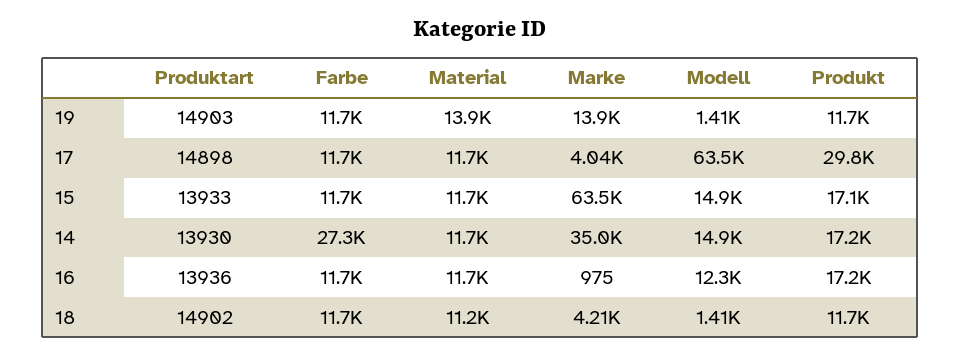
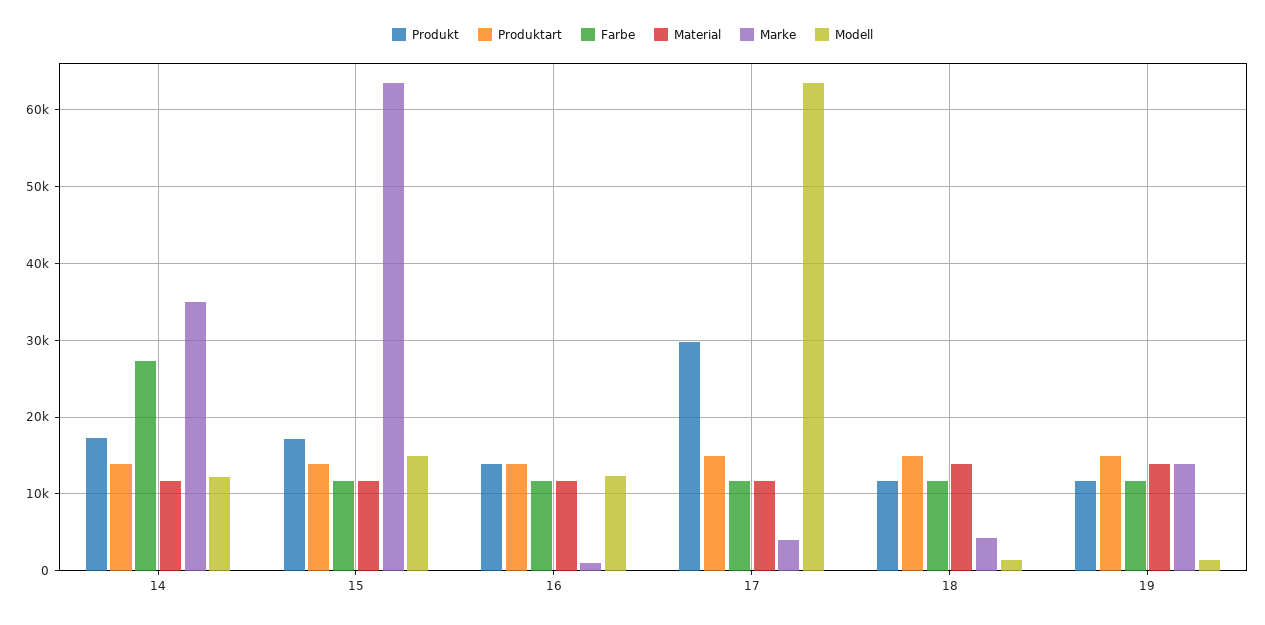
  {
    "Produktart": {
      "19": 14903,
      "17": 14898,
      "15": 13933,
      "14": 13930,
      "16": 13936,
      "18": 14902
    },
    "Farbe": {
      "19": 11700,
      "17": 11700,
      "15": 11700,
      "14": 27300,
      "16": 11700,
      "18": 11700
    },
    "Material": {
      "19": 13900,
      "17": 11700,
      "15": 11700,
      "14": 11700,
      "16": 11700,
-     "18": 11200
+     "18": 14000
    },
    "Marke": {
      "19": 13900,
      "17": 4040,
      "15": 63500,
      "14": 35000,
      "16": 975,
      "18": 4210
    },
    "Modell": {
      "19": 1410,
      "17": 63500,
      "15": 14900,
-     "14": 14900,
+     "14": 12000,
      "16": 12300,
      "18": 1410
    },
    "Produkt": {
      "19": 11700,
      "17": 29800,
      "15": 17100,
      "14": 17200,
-     "16": 17200,
+     "16": 14000,
      "18": 11700
    }
  }

